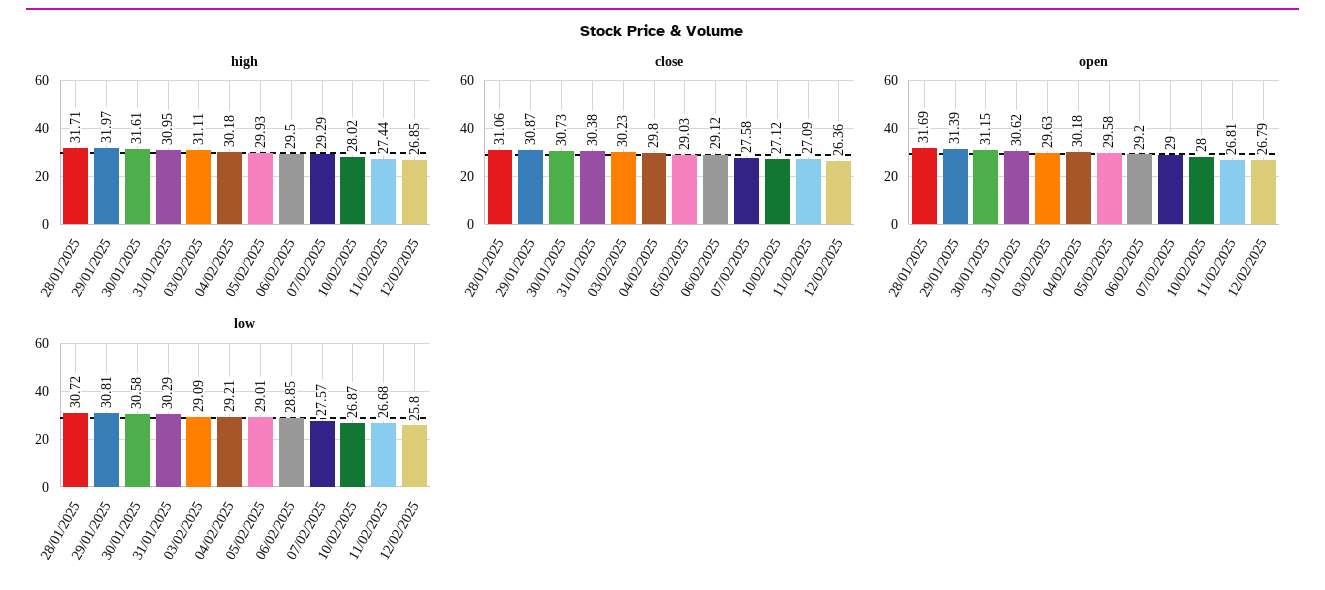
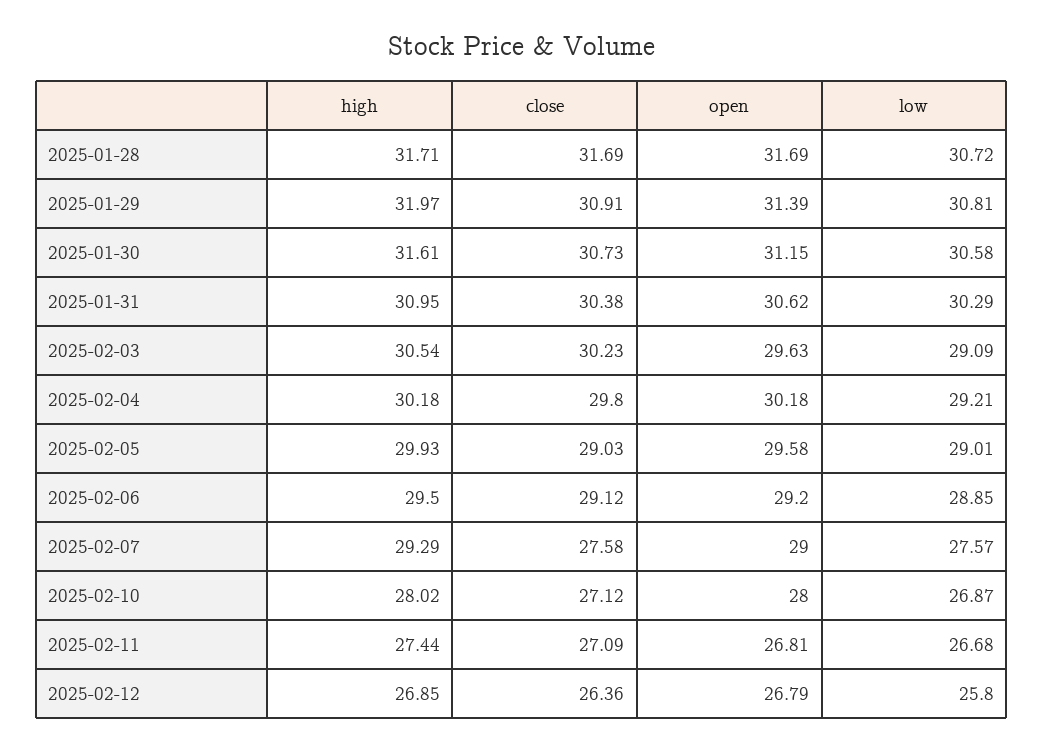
  {
    "high": {
      "28/01/2025": 31.71,
      "29/01/2025": 31.97,
      "30/01/2025": 31.61,
      "31/01/2025": 30.95,
-     "03/02/2025": 31.11,
+     "03/02/2025": 30.54,
      "04/02/2025": 30.18,
      "05/02/2025": 29.93,
      "06/02/2025": 29.5,
      "07/02/2025": 29.29,
      "10/02/2025": 28.02,
      "11/02/2025": 27.44,
      "12/02/2025": 26.85
    },
    "close": {
-     "28/01/2025": 31.06,
+     "28/01/2025": 31.69,
-     "29/01/2025": 30.87,
+     "29/01/2025": 30.91,
      "30/01/2025": 30.73,
      "31/01/2025": 30.38,
      "03/02/2025": 30.23,
      "04/02/2025": 29.8,
      "05/02/2025": 29.03,
      "06/02/2025": 29.12,
      "07/02/2025": 27.58,
      "10/02/2025": 27.12,
      "11/02/2025": 27.09,
      "12/02/2025": 26.36
    },
    "open": {
      "28/01/2025": 31.69,
      "29/01/2025": 31.39,
      "30/01/2025": 31.15,
      "31/01/2025": 30.62,
      "03/02/2025": 29.63,
      "04/02/2025": 30.18,
      "05/02/2025": 29.58,
      "06/02/2025": 29.2,
      "07/02/2025": 29,
      "10/02/2025": 28,
      "11/02/2025": 26.81,
      "12/02/2025": 26.79
    },
    "low": {
      "28/01/2025": 30.72,
      "29/01/2025": 30.81,
      "30/01/2025": 30.58,
      "31/01/2025": 30.29,
      "03/02/2025": 29.09,
      "04/02/2025": 29.21,
      "05/02/2025": 29.01,
      "06/02/2025": 28.85,
      "07/02/2025": 27.57,
      "10/02/2025": 26.87,
      "11/02/2025": 26.68,
      "12/02/2025": 25.8
    }
  }

